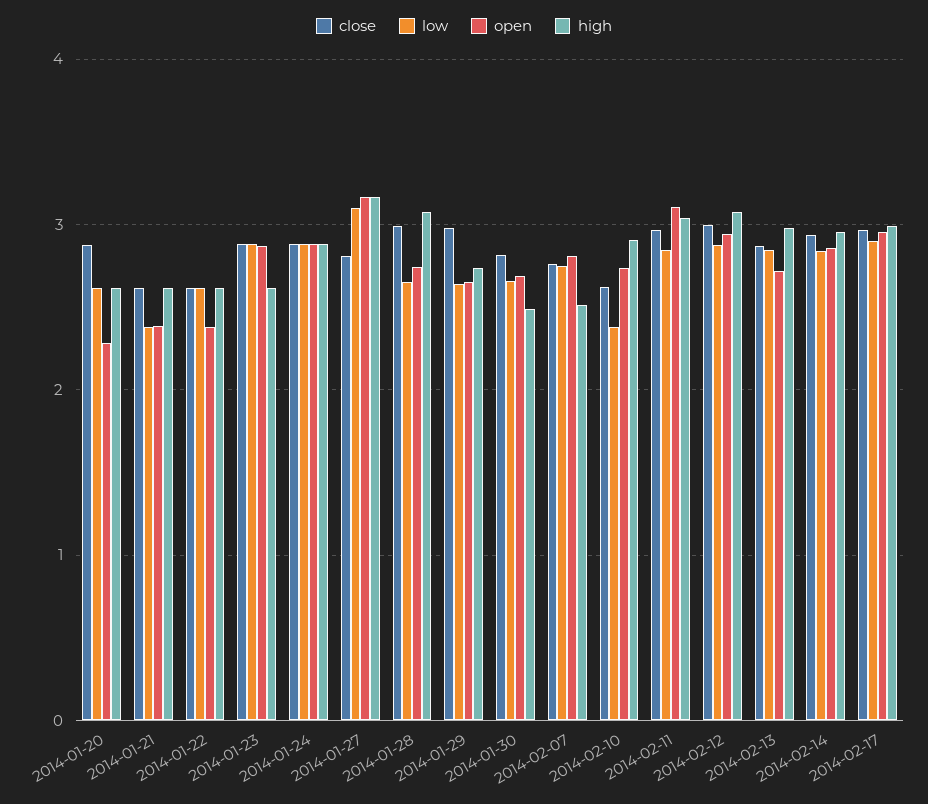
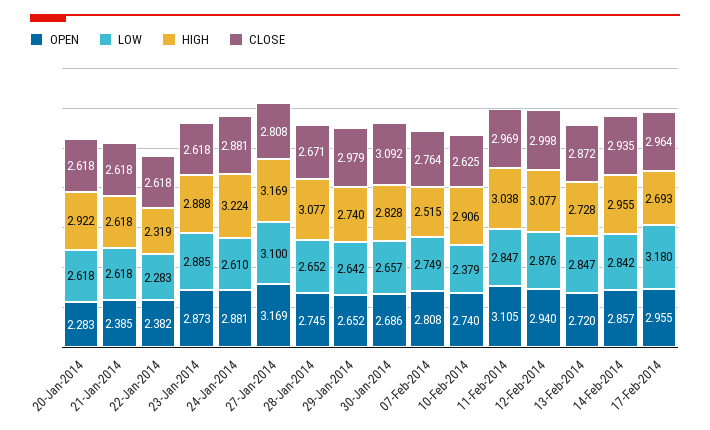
  {
    "close": {
-     "2014-01-20": 2.9,
+     "2014-01-20": 2.618,
      "2014-01-21": 2.618,
      "2014-01-22": 2.618,
-     "2014-01-23": 2.9,
+     "2014-01-23": 2.618,
      "2014-01-24": 2.881,
      "2014-01-27": 2.808,
-     "2014-01-28": 3,
+     "2014-01-28": 2.671,
      "2014-01-29": 2.979,
-     "2014-01-30": 2.8,
+     "2014-01-30": 3.092,
      "2014-02-07": 2.764,
      "2014-02-10": 2.625,
      "2014-02-11": 2.969,
      "2014-02-12": 2.998,
      "2014-02-13": 2.872,
      "2014-02-14": 2.935,
      "2014-02-17": 2.964
    },
    "low": {
      "2014-01-20": 2.618,
-     "2014-01-21": 2.4,
+     "2014-01-21": 2.618,
-     "2014-01-22": 2.6,
+     "2014-01-22": 2.283,
      "2014-01-23": 2.885,
-     "2014-01-24": 2.9,
+     "2014-01-24": 2.61,
      "2014-01-27": 3.1,
      "2014-01-28": 2.652,
      "2014-01-29": 2.642,
      "2014-01-30": 2.657,
      "2014-02-07": 2.749,
      "2014-02-10": 2.379,
      "2014-02-11": 2.847,
      "2014-02-12": 2.876,
      "2014-02-13": 2.847,
      "2014-02-14": 2.842,
-     "2014-02-17": 2.9
+     "2014-02-17": 3.18
    },
    "open": {
      "2014-01-20": 2.283,
      "2014-01-21": 2.385,
      "2014-01-22": 2.382,
      "2014-01-23": 2.873,
      "2014-01-24": 2.881,
      "2014-01-27": 3.169,
      "2014-01-28": 2.745,
      "2014-01-29": 2.652,
      "2014-01-30": 2.686,
      "2014-02-07": 2.808,
      "2014-02-10": 2.74,
      "2014-02-11": 3.105,
      "2014-02-12": 2.94,
      "2014-02-13": 2.72,
      "2014-02-14": 2.857,
      "2014-02-17": 2.955
    },
    "high": {
-     "2014-01-20": 2.6,
+     "2014-01-20": 2.922,
      "2014-01-21": 2.618,
-     "2014-01-22": 2.6,
+     "2014-01-22": 2.319,
-     "2014-01-23": 2.6,
+     "2014-01-23": 2.888,
-     "2014-01-24": 2.9,
+     "2014-01-24": 3.224,
      "2014-01-27": 3.169,
      "2014-01-28": 3.077,
      "2014-01-29": 2.74,
-     "2014-01-30": 2.5,
+     "2014-01-30": 2.828,
      "2014-02-07": 2.515,
      "2014-02-10": 2.906,
      "2014-02-11": 3.038,
      "2014-02-12": 3.077,
-     "2014-02-13": 3,
+     "2014-02-13": 2.728,
      "2014-02-14": 2.955,
-     "2014-02-17": 3
+     "2014-02-17": 2.693
    }
  }

